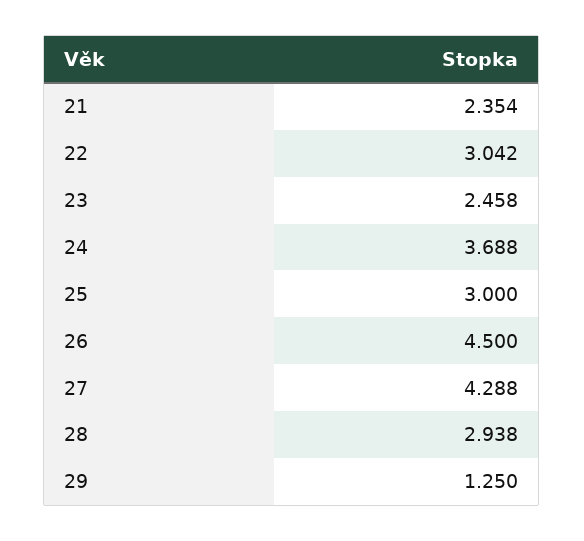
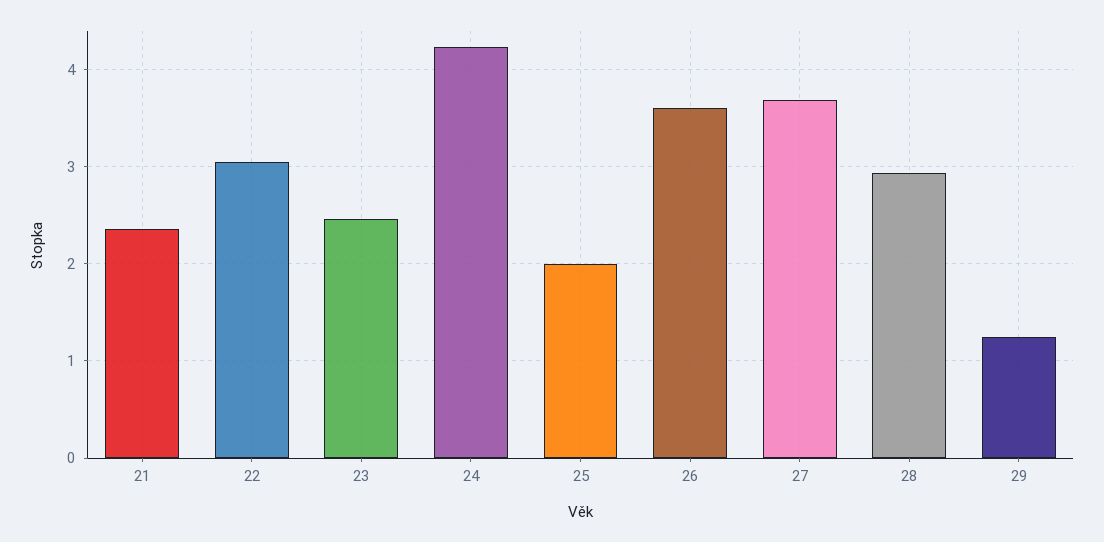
  {
    "21": 2.354,
    "22": 3.042,
    "23": 2.458,
-   "24": 3.688,
+   "24": 4.2,
-   "25": 3,
+   "25": 2,
-   "26": 4.5,
+   "26": 3.6,
-   "27": 4.288,
+   "27": 3.7,
    "28": 2.938,
    "29": 1.25
  }

